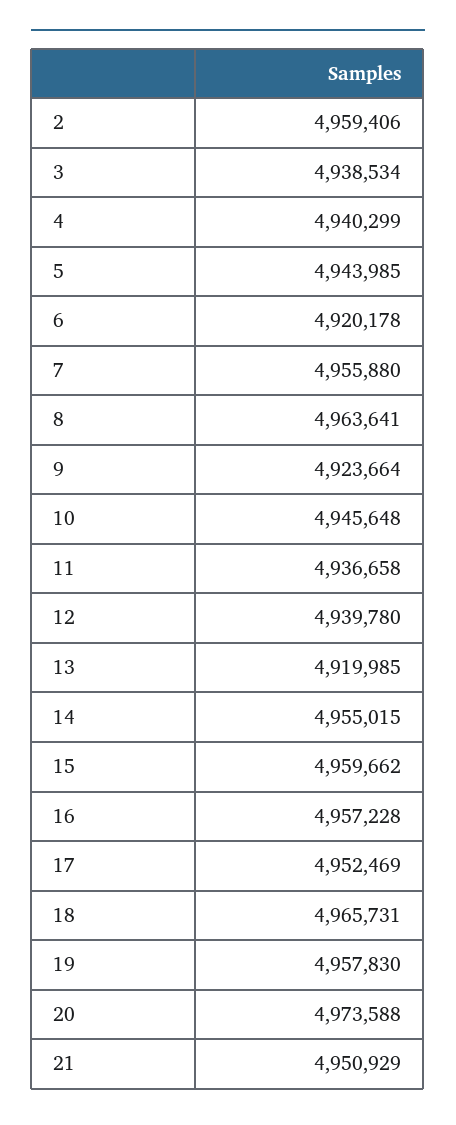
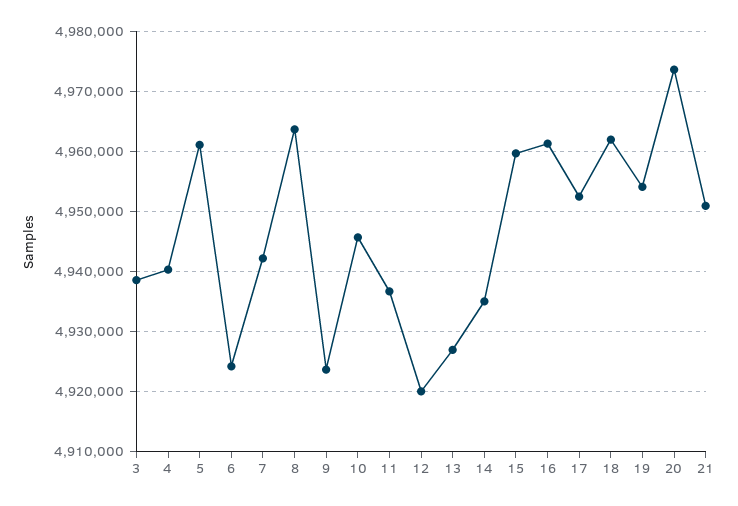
  {
-   "2": 4959406,
    "3": 4938534,
    "4": 4940299,
-   "5": 4943985,
+   "5": 4961000,
-   "6": 4920178,
+   "6": 4924000,
-   "7": 4955880,
+   "7": 4942000,
    "8": 4963641,
    "9": 4923664,
    "10": 4945648,
    "11": 4936658,
-   "12": 4939780,
+   "12": 4920000,
-   "13": 4919985,
+   "13": 4927000,
-   "14": 4955015,
+   "14": 4935000,
    "15": 4959662,
-   "16": 4957228,
+   "16": 4961000,
    "17": 4952469,
-   "18": 4965731,
+   "18": 4962000,
-   "19": 4957830,
+   "19": 4954000,
    "20": 4973588,
    "21": 4950929
  }

